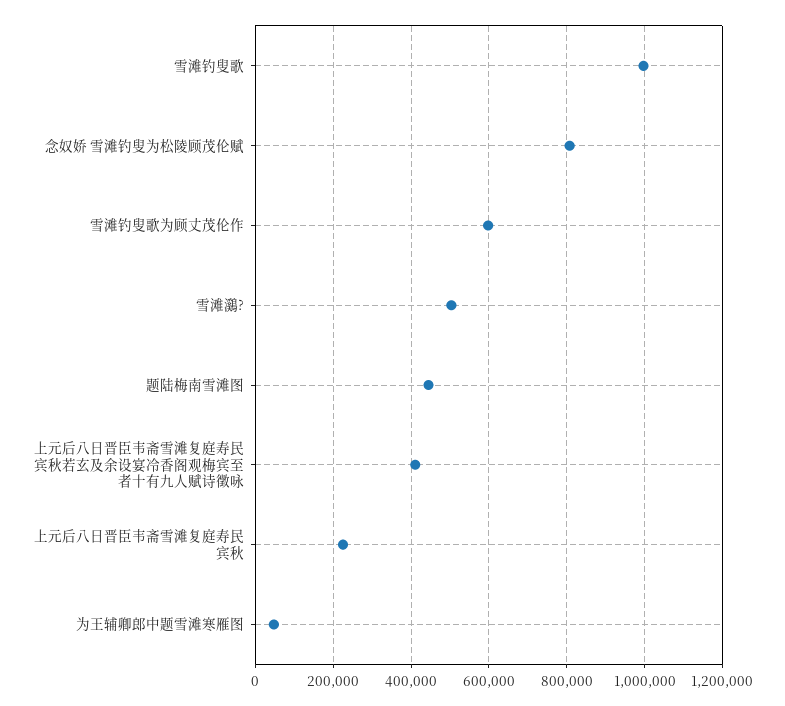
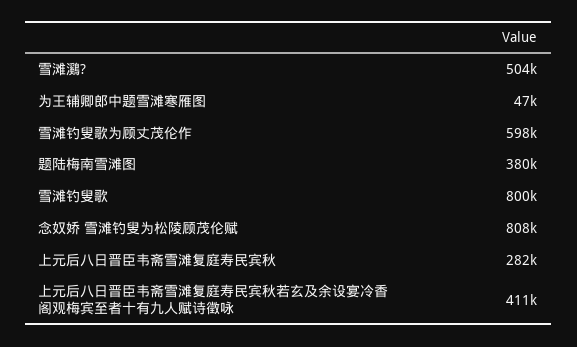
  {
-   "雪滩钓叟歌": 1000000,
+   "雪滩钓叟歌": 800000,
    "念奴娇 雪滩钓叟为松陵顾茂伦赋": 808000,
    "雪滩钓叟歌为顾丈茂伦作": 598000,
    "雪滩鸂?": 504000,
-   "题陆梅南雪滩图": 440000,
+   "题陆梅南雪滩图": 380000,
    "上元后八日晋臣韦斋雪滩复庭寿民宾秋若玄及余设宴冷香阁观梅宾至者十有九人赋诗徵咏": 411000,
-   "上元后八日晋臣韦斋雪滩复庭寿民宾秋": 220000,
+   "上元后八日晋臣韦斋雪滩复庭寿民宾秋": 282000,
    "为王辅卿郎中题雪滩寒雁图": 47000
  }

